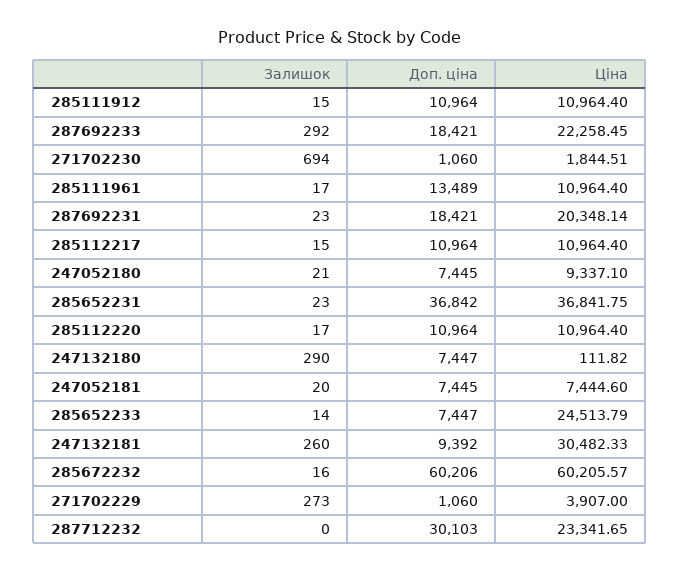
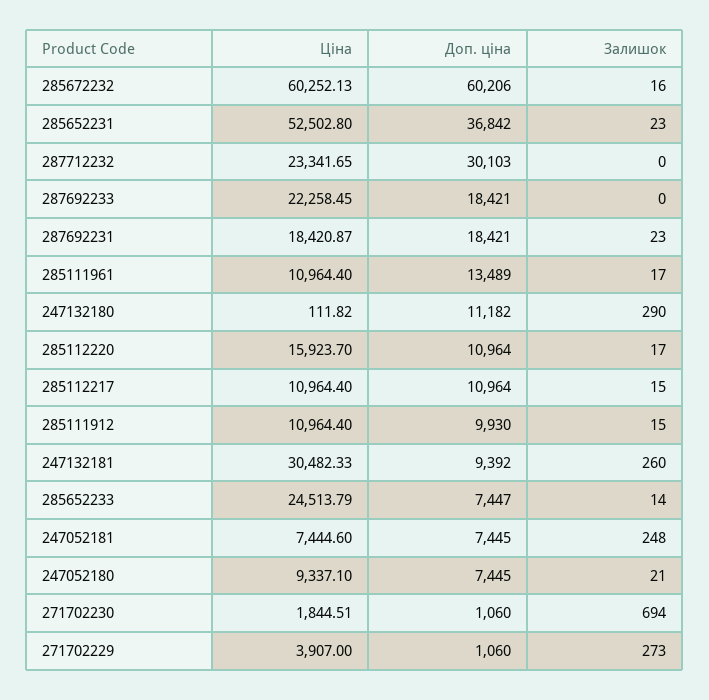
  {
    "Залишок": {
      "285111912": 15,
-     "287692233": 292,
+     "287692233": 0,
      "271702230": 694,
      "285111961": 17,
      "287692231": 23,
      "285112217": 15,
      "247052180": 21,
      "285652231": 23,
      "285112220": 17,
      "247132180": 290,
-     "247052181": 20,
+     "247052181": 248,
      "285652233": 14,
      "247132181": 260,
      "285672232": 16,
      "271702229": 273,
      "287712232": 0
    },
    "Доп. ціна": {
-     "285111912": 10964,
+     "285111912": 9930,
      "287692233": 18421,
      "271702230": 1060,
      "285111961": 13489,
      "287692231": 18421,
      "285112217": 10964,
      "247052180": 7445,
      "285652231": 36842,
      "285112220": 10964,
-     "247132180": 7447,
+     "247132180": 11182,
      "247052181": 7445,
      "285652233": 7447,
      "247132181": 9392,
      "285672232": 60206,
      "271702229": 1060,
      "287712232": 30103
    },
    "Ціна": {
      "285111912": 10964.4,
      "287692233": 22258.45,
      "271702230": 1844.51,
      "285111961": 10964.4,
-     "287692231": 20348.14,
+     "287692231": 18420.87,
      "285112217": 10964.4,
      "247052180": 9337.1,
-     "285652231": 36841.75,
+     "285652231": 52502.8,
-     "285112220": 10964.4,
+     "285112220": 15923.7,
      "247132180": 111.82,
      "247052181": 7444.6,
      "285652233": 24513.79,
      "247132181": 30482.33,
-     "285672232": 60205.57,
+     "285672232": 60252.13,
      "271702229": 3907,
      "287712232": 23341.65
    }
  }

